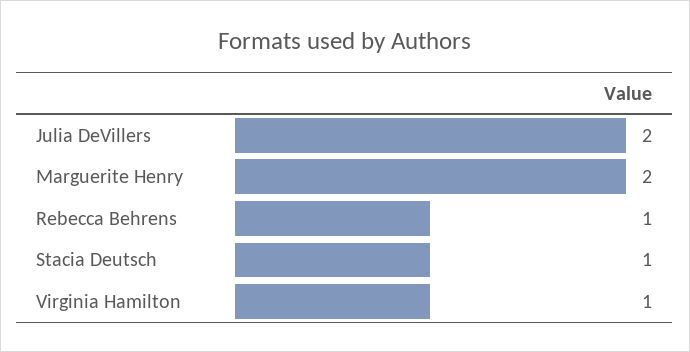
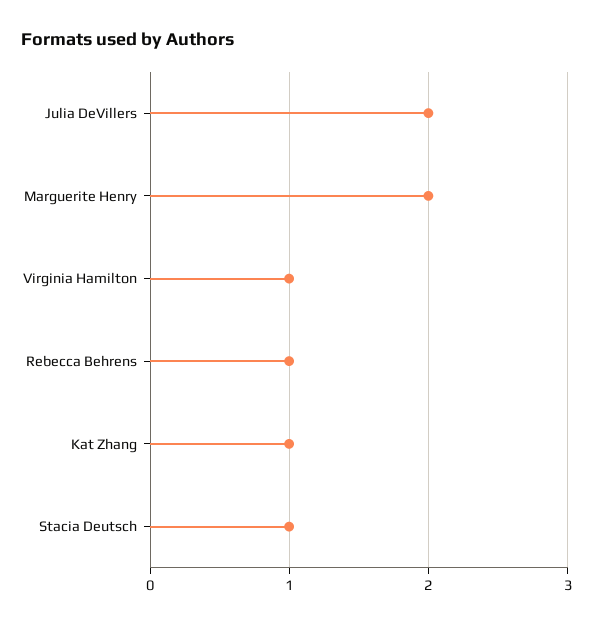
  {
    "Julia DeVillers": 2,
    "Marguerite Henry": 2,
    "Rebecca Behrens": 1,
    "Stacia Deutsch": 1,
-   "Virginia Hamilton": 1
+   "Virginia Hamilton": 1,
+   "Kat Zhang": 1
  }

